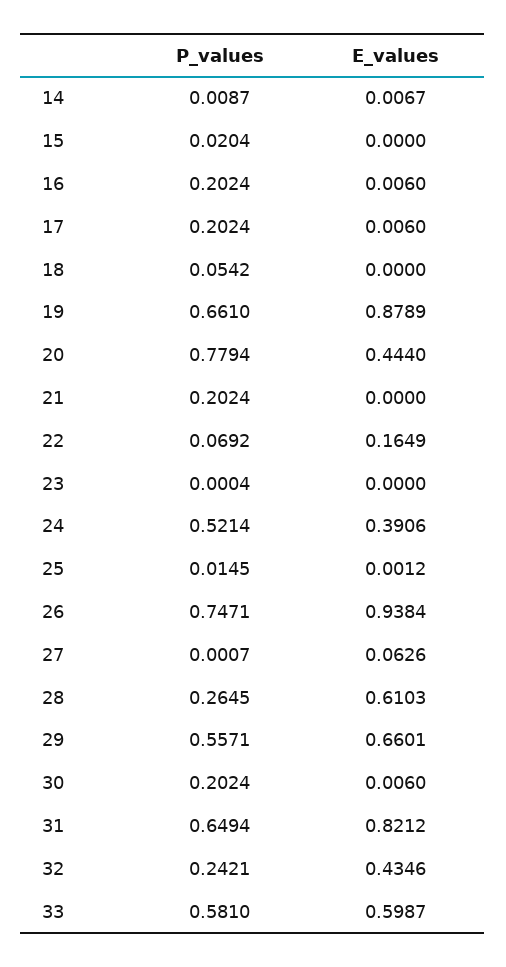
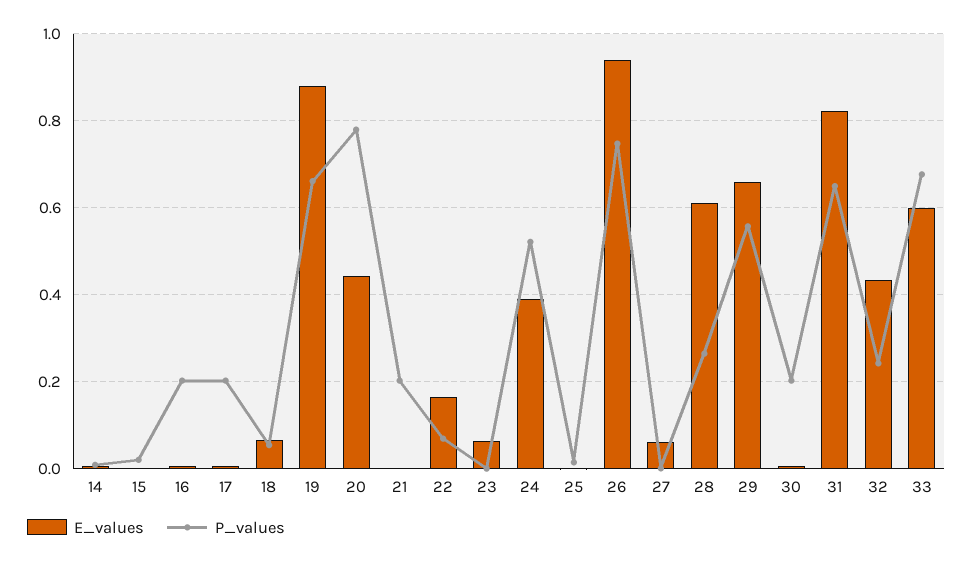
  {
    "P_values": {
      "14": 0.0087,
      "15": 0.0204,
      "16": 0.2024,
      "17": 0.2024,
      "18": 0.0542,
      "19": 0.661,
      "20": 0.7794,
      "21": 0.2024,
      "22": 0.0692,
      "23": 0.0004,
      "24": 0.5214,
      "25": 0.0145,
      "26": 0.7471,
      "27": 0.0007,
      "28": 0.2645,
      "29": 0.5571,
      "30": 0.2024,
      "31": 0.6494,
      "32": 0.2421,
-     "33": 0.581
+     "33": 0.68
    },
    "E_values": {
      "14": 0.0067,
      "15": 0,
      "16": 0.006,
      "17": 0.006,
-     "18": 0,
+     "18": 0.06,
      "19": 0.8789,
      "20": 0.444,
      "21": 0,
      "22": 0.1649,
-     "23": 0,
+     "23": 0.06,
      "24": 0.3906,
      "25": 0.0012,
      "26": 0.9384,
      "27": 0.0626,
      "28": 0.6103,
      "29": 0.6601,
      "30": 0.006,
      "31": 0.8212,
      "32": 0.4346,
      "33": 0.5987
    }
  }

